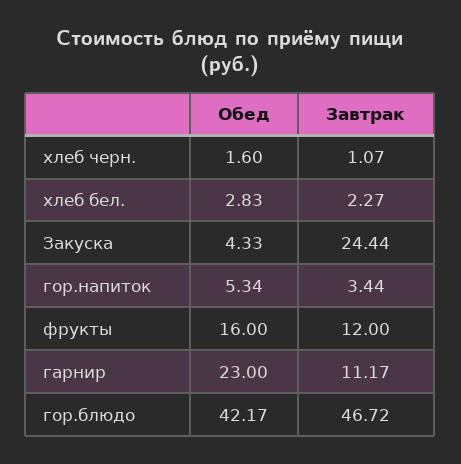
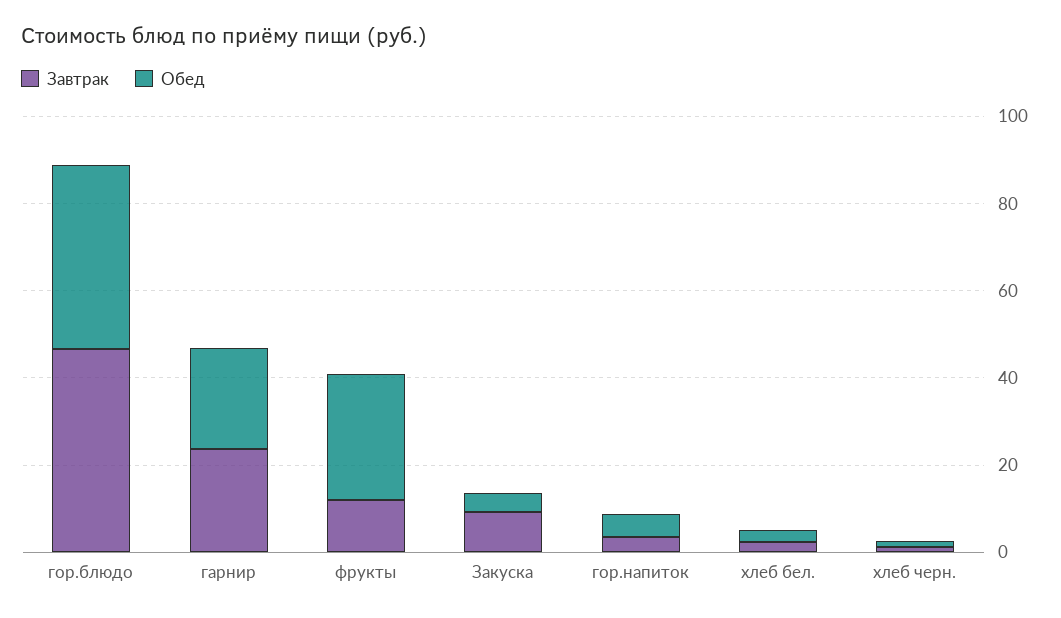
  {
    "Обед": {
      "хлеб черн.": 1.6,
      "хлеб бел.": 2.83,
      "Закуска": 4.33,
      "гор.напиток": 5.34,
-     "фрукты": 16,
+     "фрукты": 30,
      "гарнир": 23,
      "гор.блюдо": 42.17
    },
    "Завтрак": {
      "хлеб черн.": 1.07,
      "хлеб бел.": 2.27,
-     "Закуска": 24.44,
+     "Закуска": 10,
      "гор.напиток": 3.44,
      "фрукты": 12,
-     "гарнир": 11.17,
+     "гарнир": 25,
      "гор.блюдо": 46.72
    }
  }

